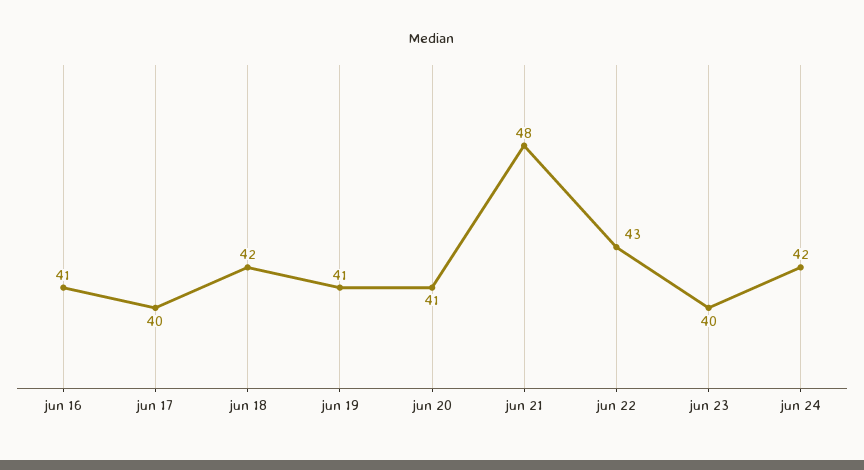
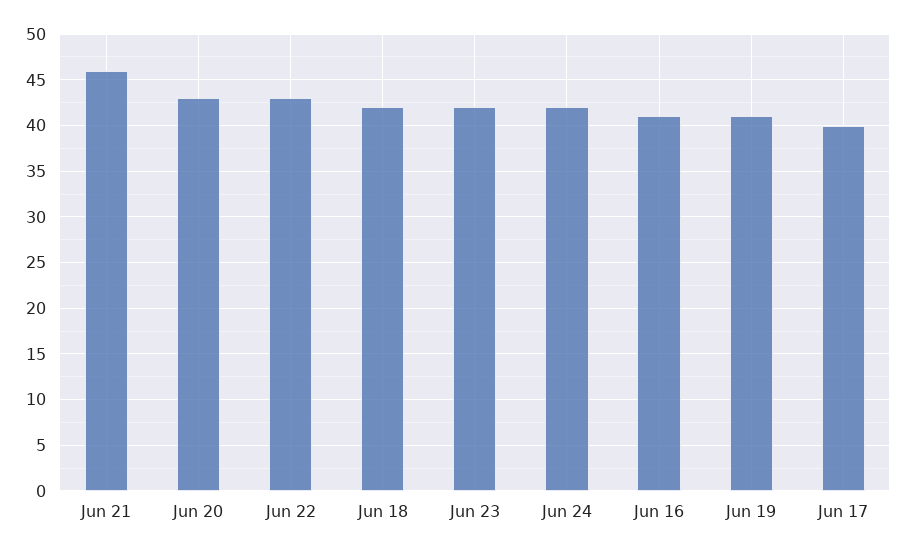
  {
    "jun 16": 41,
    "jun 17": 40,
    "jun 18": 42,
    "jun 19": 41,
-   "jun 20": 41,
+   "jun 20": 43,
-   "jun 21": 48,
+   "jun 21": 46,
    "jun 22": 43,
-   "jun 23": 40,
+   "jun 23": 42,
    "jun 24": 42
  }

